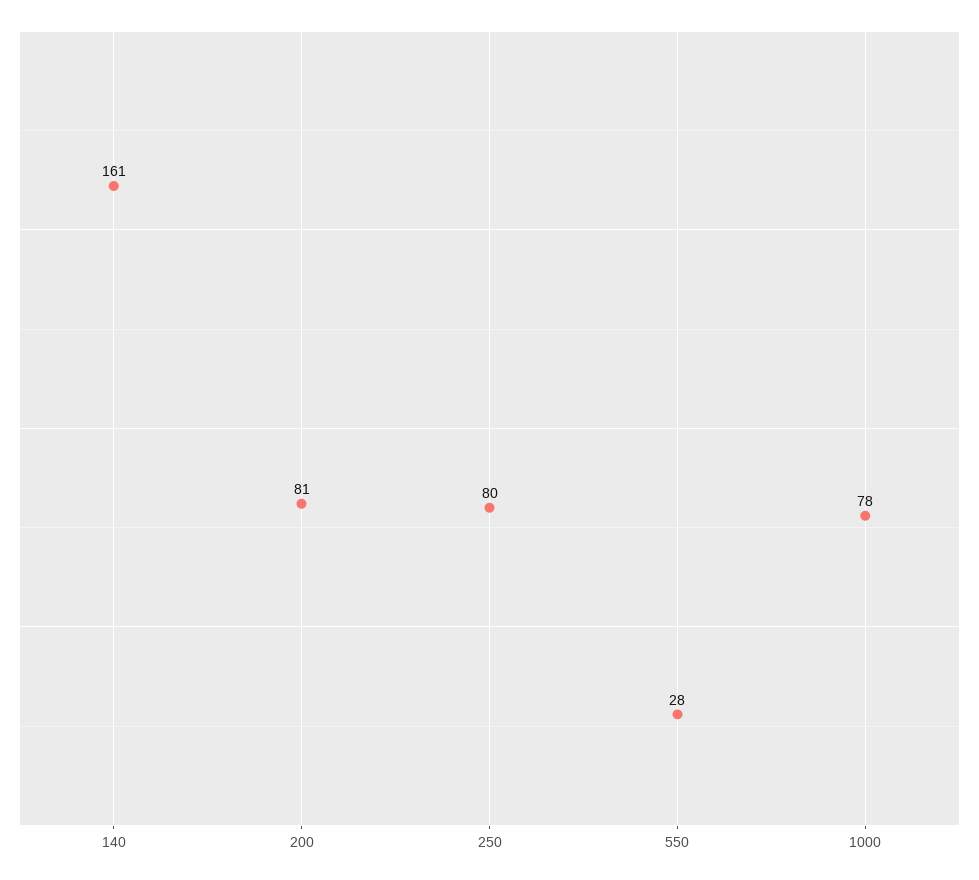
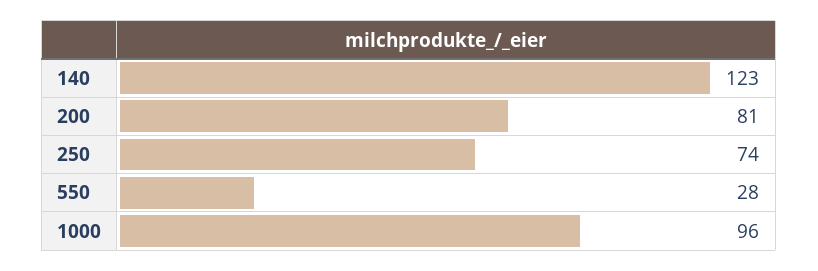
  {
-   "140": 161,
+   "140": 123,
    "200": 81,
-   "250": 80,
+   "250": 74,
    "550": 28,
-   "1000": 78
+   "1000": 96
  }

